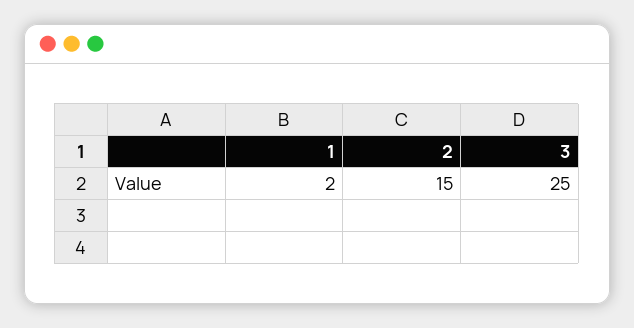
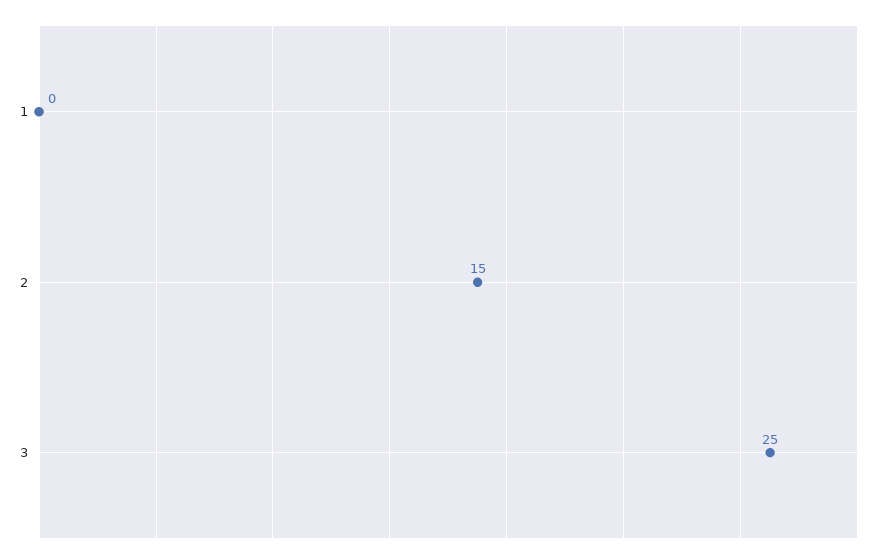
  {
-   "1": 2,
+   "1": 0,
    "2": 15,
    "3": 25
  }

